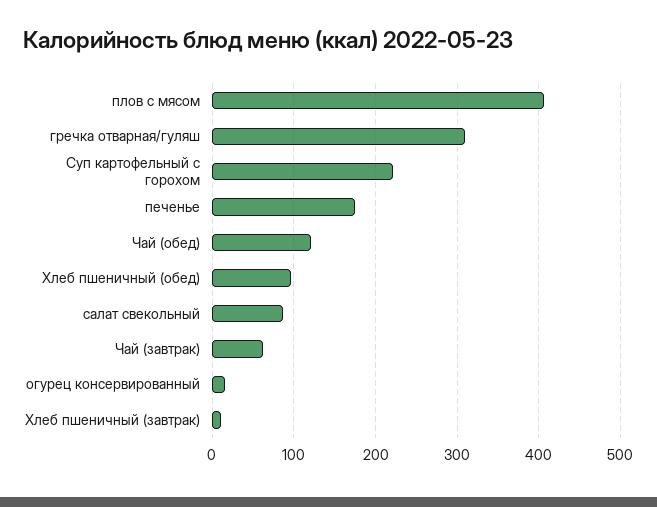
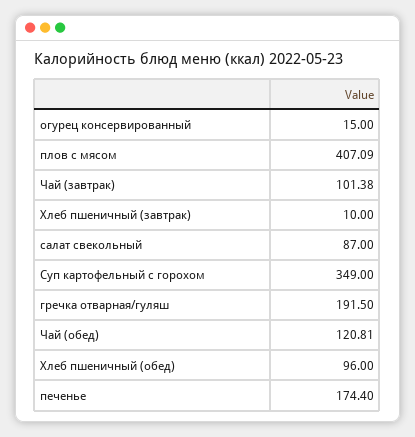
  {
    "плов с мясом": 407.09,
-   "гречка отварная/гуляш": 310,
+   "гречка отварная/гуляш": 191.5,
-   "Суп картофельный с горохом": 220,
+   "Суп картофельный с горохом": 349,
    "печенье": 174.4,
    "Чай (обед)": 120.81,
    "Хлеб пшеничный (обед)": 96,
    "салат свекольный": 87,
-   "Чай (завтрак)": 60,
+   "Чай (завтрак)": 101.38,
    "огурец консервированный": 15,
    "Хлеб пшеничный (завтрак)": 10
  }

